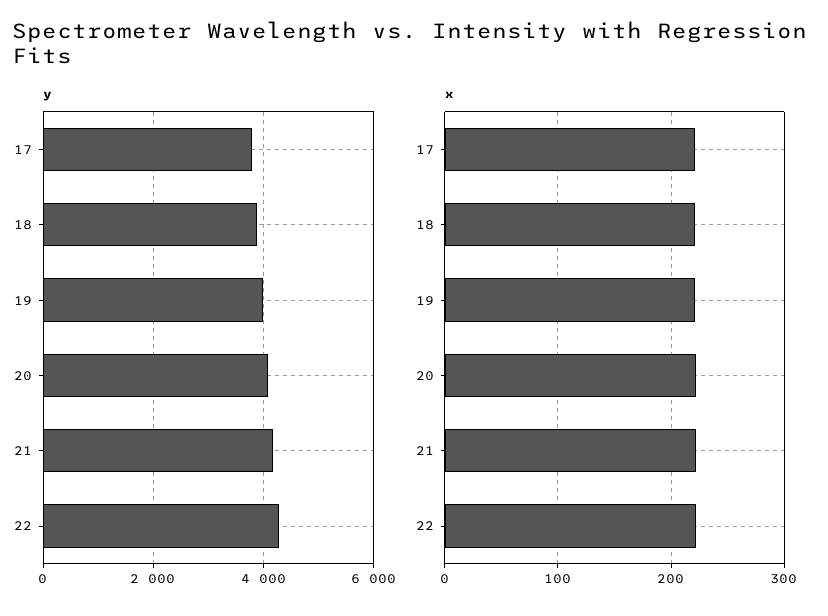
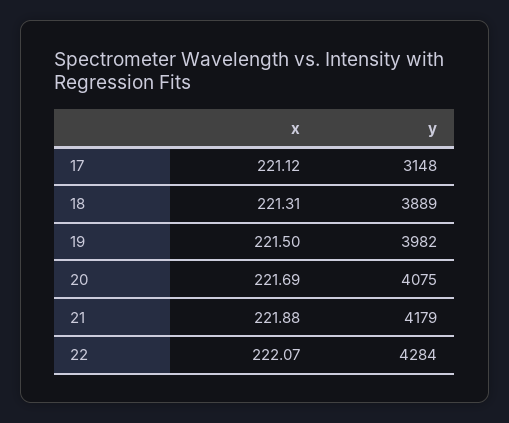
  {
    "y": {
-     "17": 3800,
+     "17": 3148,
      "18": 3889,
      "19": 3982,
      "20": 4075,
      "21": 4179,
      "22": 4284
    },
    "x": {
      "17": 221.12,
      "18": 221.31,
      "19": 221.5,
      "20": 221.69,
      "21": 221.88,
      "22": 222.07
    }
  }

